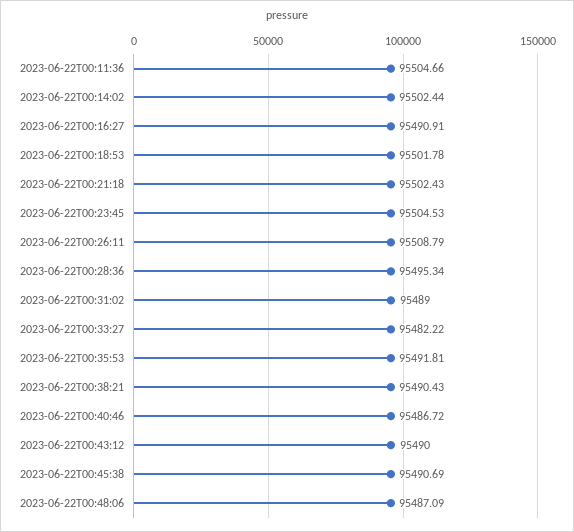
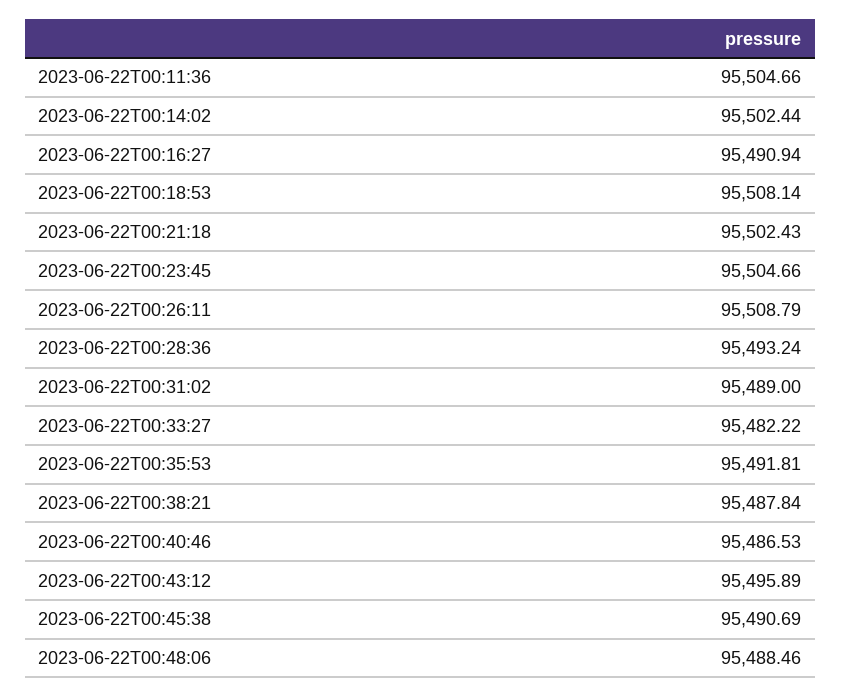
  {
    "2023-06-22T00:11:36": 95504.66,
    "2023-06-22T00:14:02": 95502.44,
-   "2023-06-22T00:16:27": 95490.91,
+   "2023-06-22T00:16:27": 95490.94,
-   "2023-06-22T00:18:53": 95501.78,
+   "2023-06-22T00:18:53": 95508.14,
    "2023-06-22T00:21:18": 95502.43,
-   "2023-06-22T00:23:45": 95504.53,
+   "2023-06-22T00:23:45": 95504.66,
    "2023-06-22T00:26:11": 95508.79,
-   "2023-06-22T00:28:36": 95495.34,
+   "2023-06-22T00:28:36": 95493.24,
    "2023-06-22T00:31:02": 95489,
    "2023-06-22T00:33:27": 95482.22,
    "2023-06-22T00:35:53": 95491.81,
-   "2023-06-22T00:38:21": 95490.43,
+   "2023-06-22T00:38:21": 95487.84,
-   "2023-06-22T00:40:46": 95486.72,
+   "2023-06-22T00:40:46": 95486.53,
-   "2023-06-22T00:43:12": 95490,
+   "2023-06-22T00:43:12": 95495.89,
    "2023-06-22T00:45:38": 95490.69,
-   "2023-06-22T00:48:06": 95487.09
+   "2023-06-22T00:48:06": 95488.46
  }

